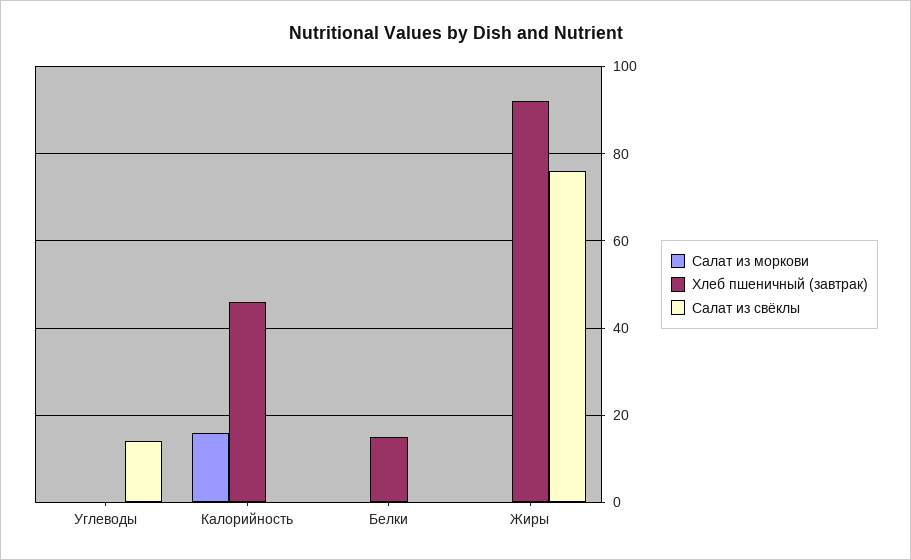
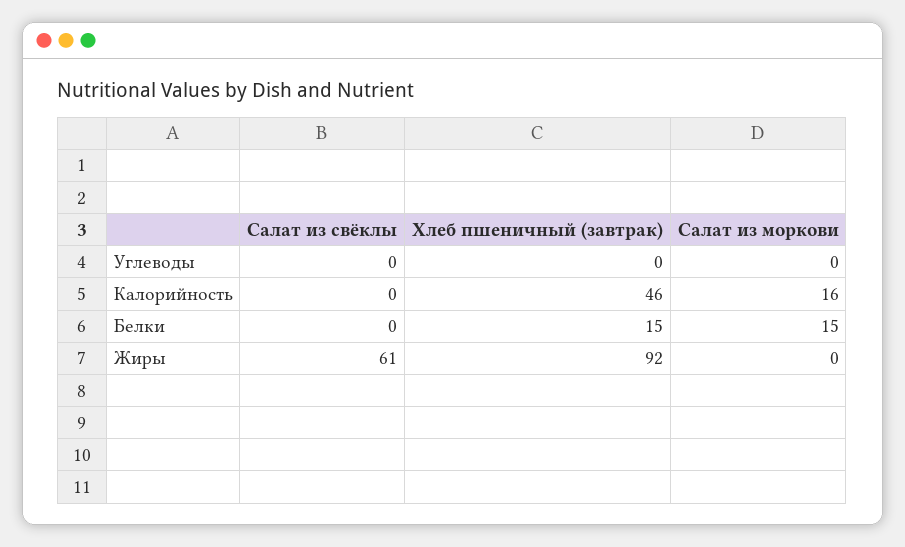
  {
    "Салат из моркови": {
      "Углеводы": 0,
      "Калорийность": 16,
-     "Белки": 0,
+     "Белки": 15,
      "Жиры": 0
    },
    "Хлеб пшеничный (завтрак)": {
      "Углеводы": 0,
      "Калорийность": 46,
      "Белки": 15,
      "Жиры": 92
    },
    "Салат из свёклы": {
-     "Углеводы": 15,
+     "Углеводы": 0,
      "Калорийность": 0,
      "Белки": 0,
-     "Жиры": 75
+     "Жиры": 61
    }
  }

